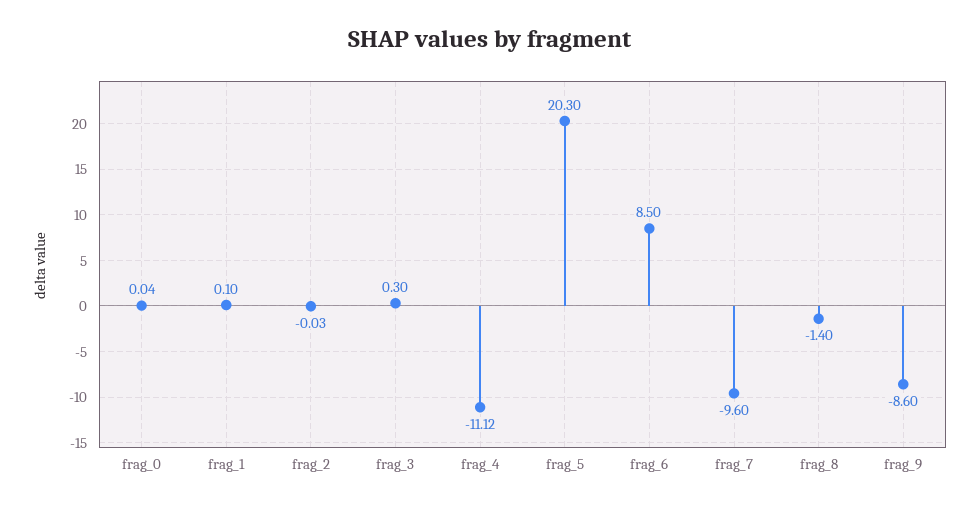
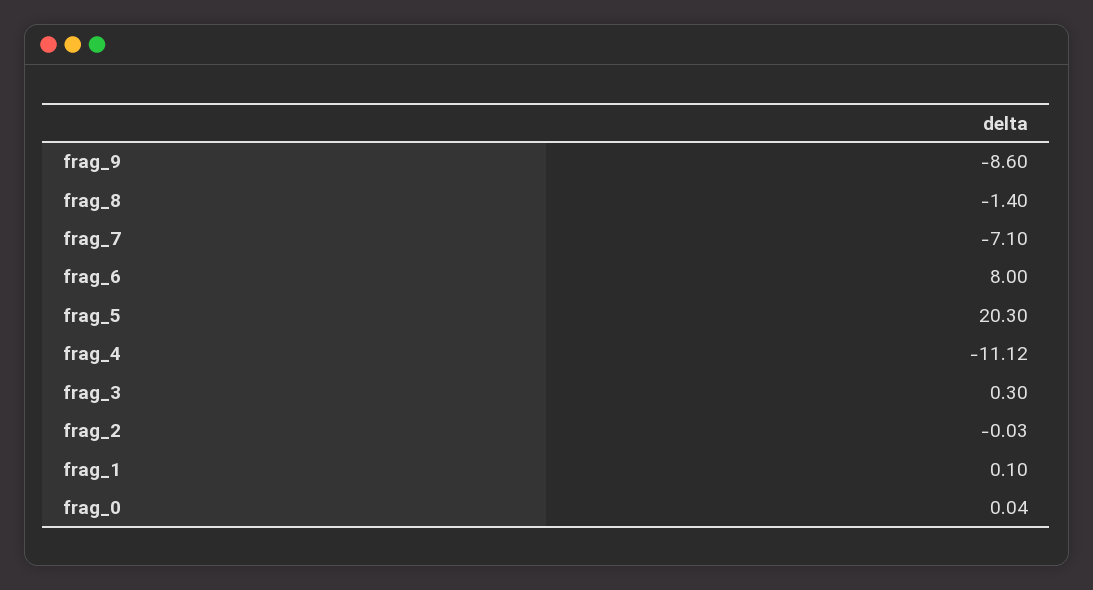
  {
    "frag_0": 0.04,
    "frag_1": 0.1,
    "frag_2": -0.03,
    "frag_3": 0.3,
    "frag_4": -11.12,
    "frag_5": 20.3,
-   "frag_6": 8.5,
+   "frag_6": 8,
-   "frag_7": -9.6,
+   "frag_7": -7.1,
    "frag_8": -1.4,
    "frag_9": -8.6
  }

